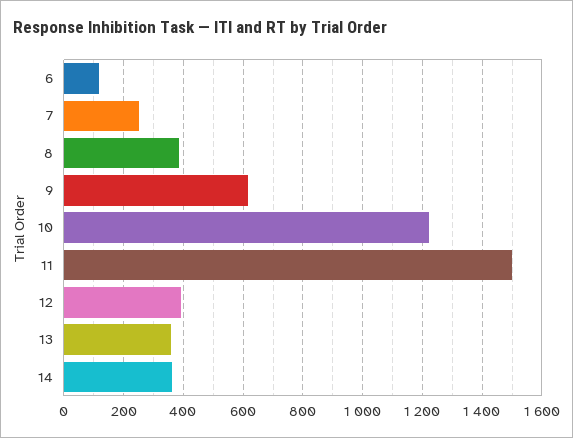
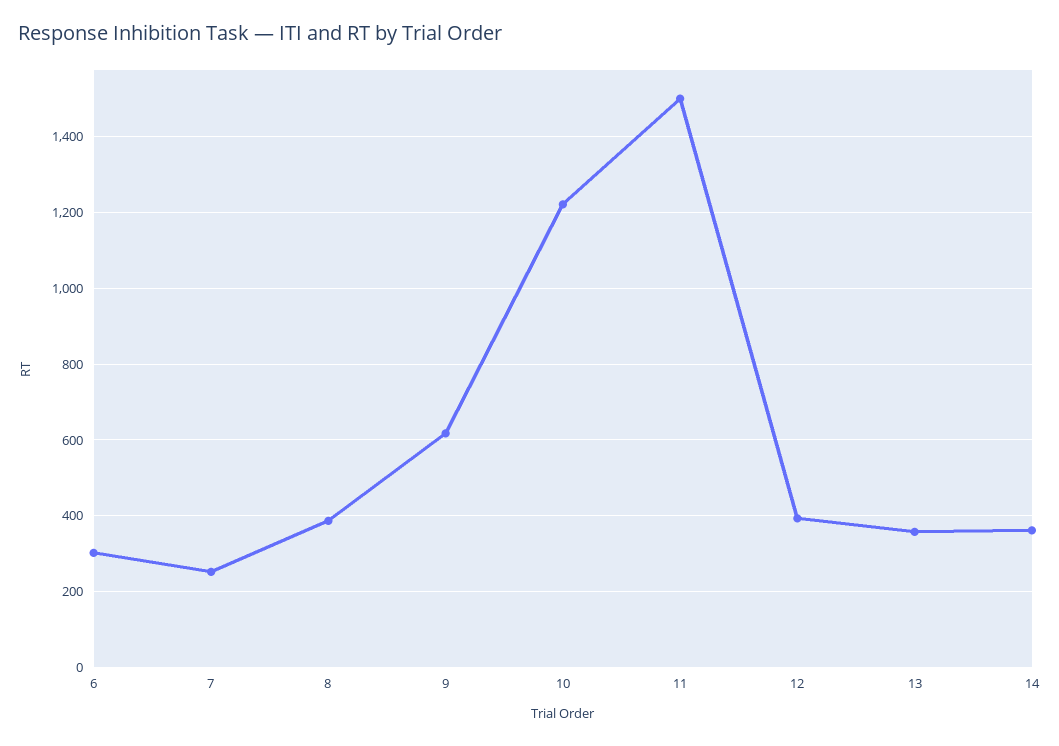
  {
-   "6": 125,
+   "6": 300,
    "7": 260,
    "8": 380,
    "9": 620,
    "10": 1220,
    "11": 1500,
    "12": 400,
    "13": 360,
    "14": 360
  }

